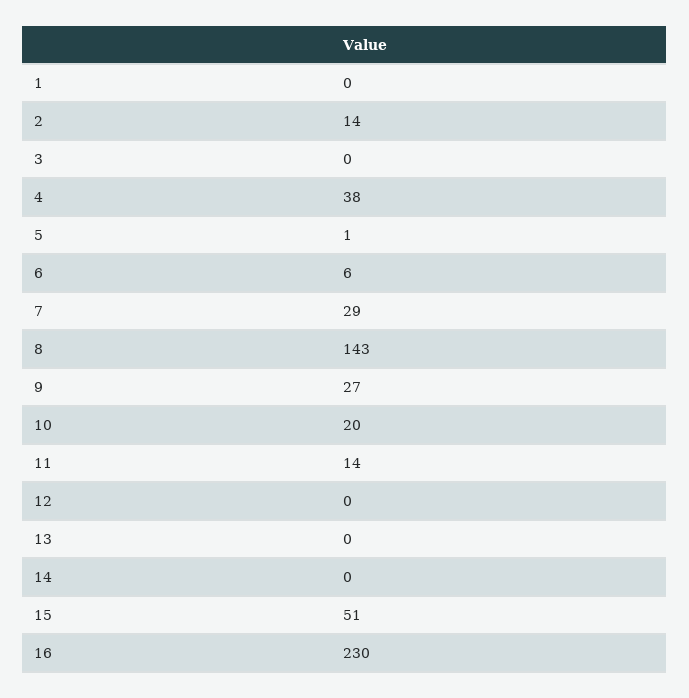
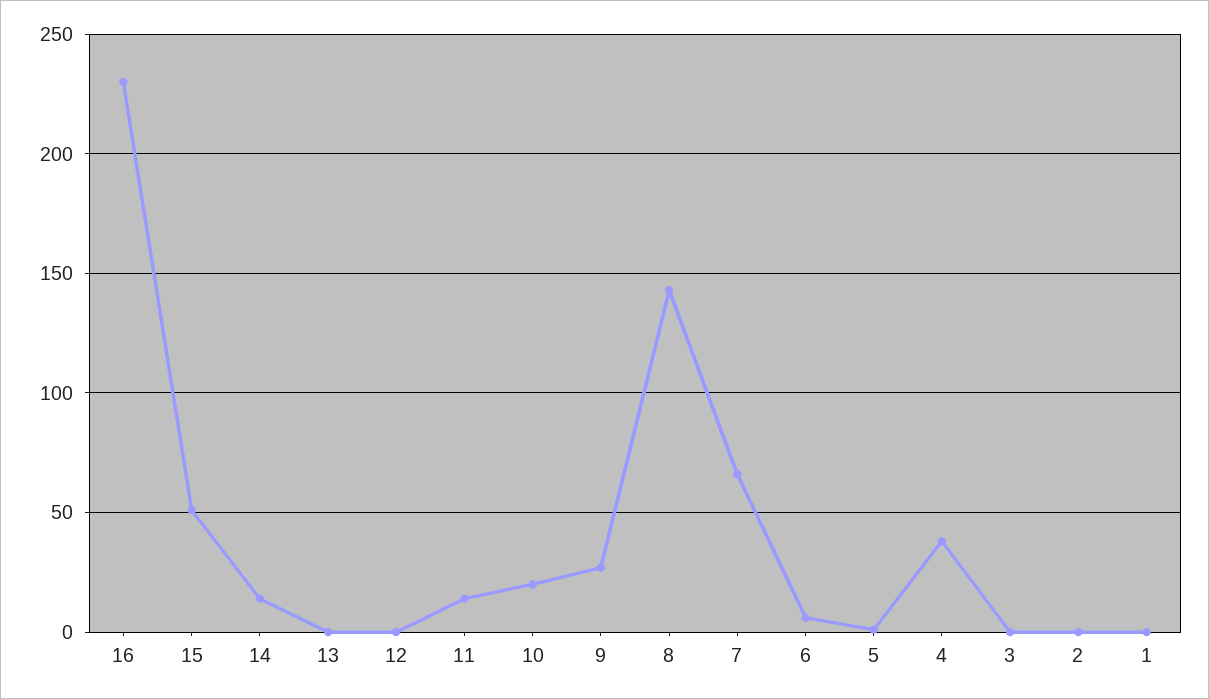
  {
    "1": 0,
-   "2": 14,
+   "2": 0,
    "3": 0,
    "4": 38,
    "5": 1,
    "6": 6,
-   "7": 29,
+   "7": 65,
    "8": 143,
    "9": 27,
    "10": 20,
    "11": 14,
    "12": 0,
    "13": 0,
-   "14": 0,
+   "14": 15,
    "15": 51,
    "16": 230
  }

